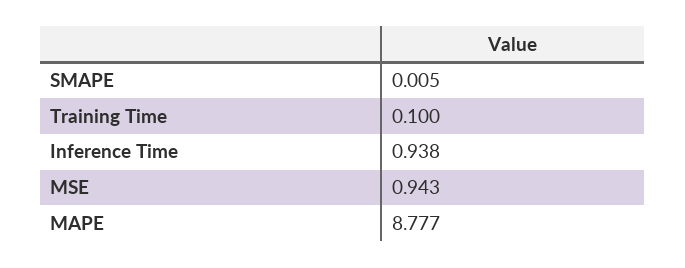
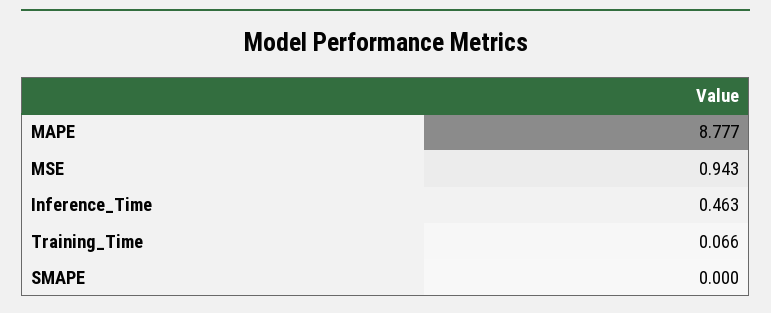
  {
-   "SMAPE": 0.005,
+   "SMAPE": 0,
-   "Training Time": 0.1,
+   "Training Time": 0.066,
-   "Inference Time": 0.938,
+   "Inference Time": 0.463,
    "MSE": 0.943,
    "MAPE": 8.777
  }

